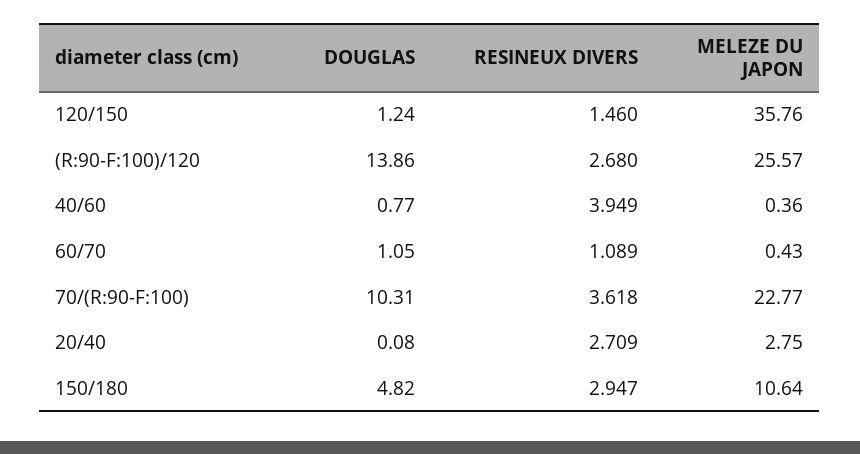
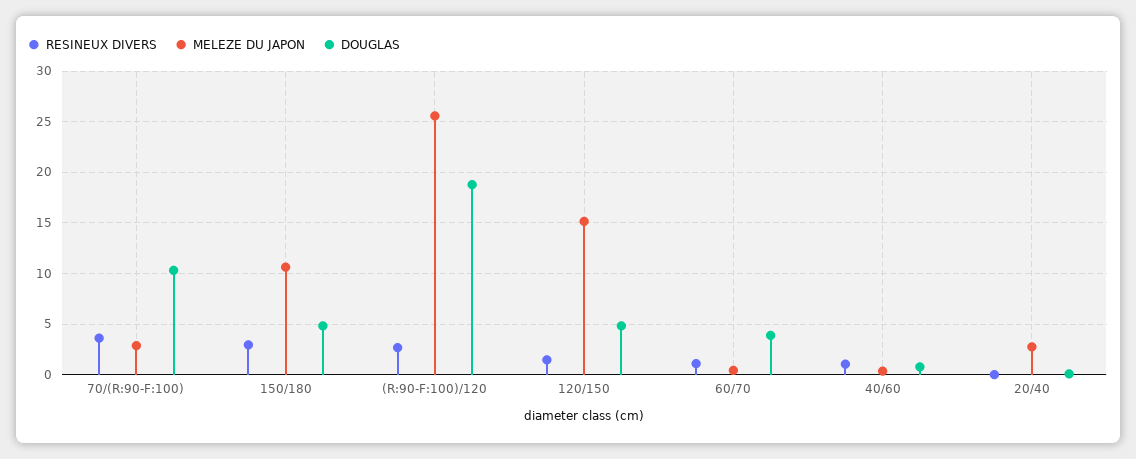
  {
    "DOUGLAS": {
-     "120/150": 1.24,
+     "120/150": 5,
-     "(R:90-F:100)/120": 13.86,
+     "(R:90-F:100)/120": 19,
      "40/60": 0.77,
-     "60/70": 1.05,
+     "60/70": 4,
      "70/(R:90-F:100)": 10.31,
      "20/40": 0.08,
      "150/180": 4.82
    },
    "RESINEUX DIVERS": {
      "120/150": 1.46,
      "(R:90-F:100)/120": 2.68,
-     "40/60": 3.949,
+     "40/60": 1,
      "60/70": 1.089,
      "70/(R:90-F:100)": 3.618,
-     "20/40": 2.709,
+     "20/40": 0,
      "150/180": 2.947
    },
    "MELEZE DU JAPON": {
-     "120/150": 35.76,
+     "120/150": 15,
      "(R:90-F:100)/120": 25.57,
      "40/60": 0.36,
      "60/70": 0.43,
-     "70/(R:90-F:100)": 22.77,
+     "70/(R:90-F:100)": 3,
      "20/40": 2.75,
      "150/180": 10.64
    }
  }

